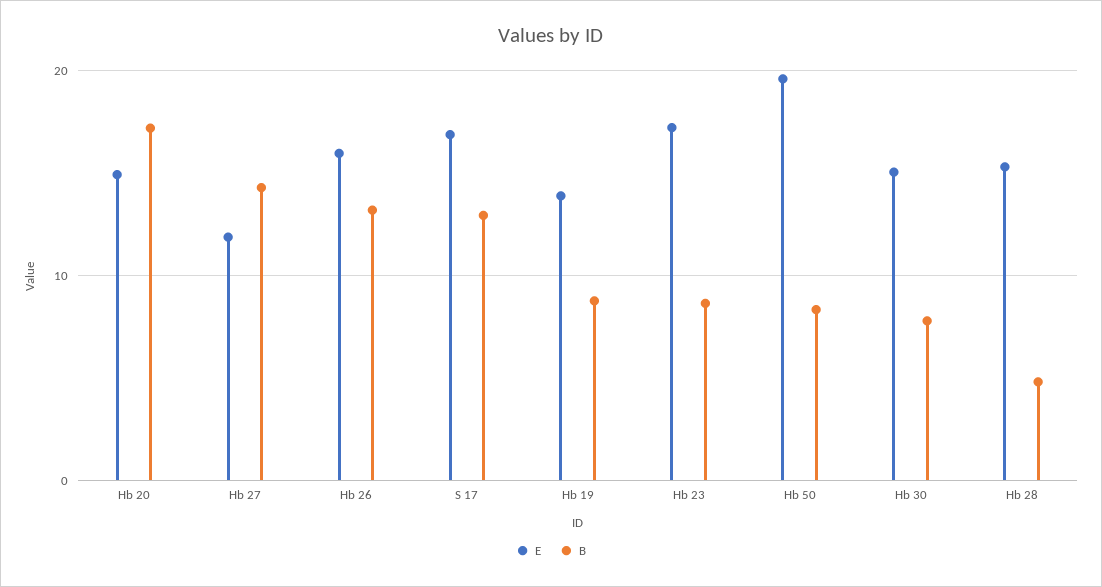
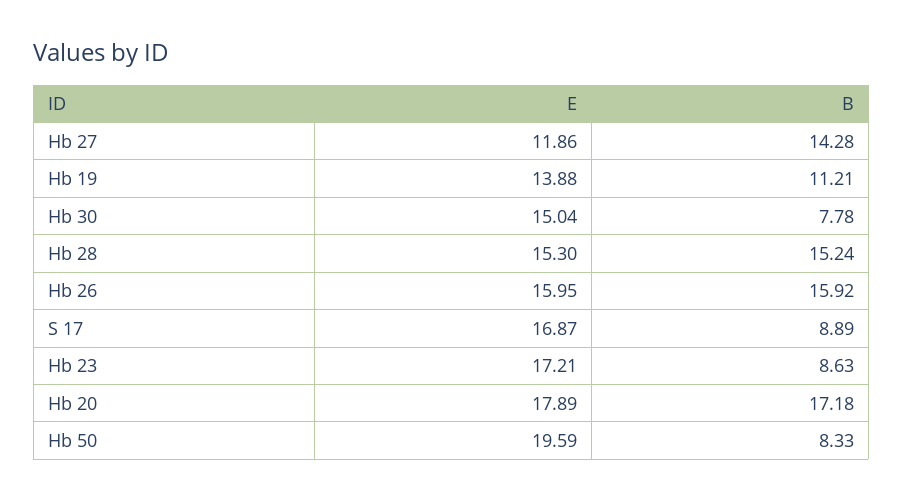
  {
    "E": {
-     "Hb 20": 15,
+     "Hb 20": 17.89,
      "Hb 27": 11.86,
      "Hb 26": 15.95,
      "S 17": 16.87,
      "Hb 19": 13.88,
      "Hb 23": 17.21,
      "Hb 50": 19.59,
      "Hb 30": 15.04,
      "Hb 28": 15.3
    },
    "B": {
      "Hb 20": 17.18,
      "Hb 27": 14.28,
-     "Hb 26": 13,
+     "Hb 26": 15.92,
-     "S 17": 13,
+     "S 17": 8.89,
-     "Hb 19": 9,
+     "Hb 19": 11.21,
      "Hb 23": 8.63,
      "Hb 50": 8.33,
      "Hb 30": 7.78,
-     "Hb 28": 5
+     "Hb 28": 15.24
    }
  }

